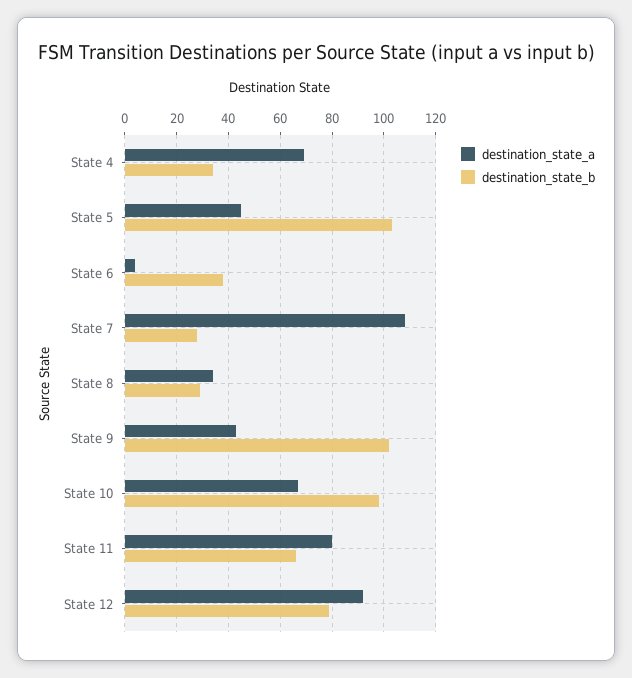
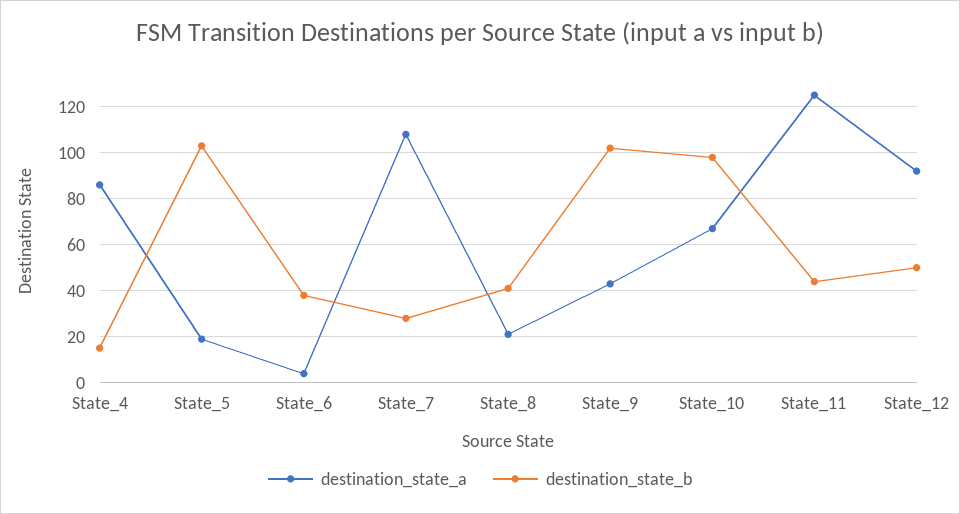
  {
    "destination_state_a": {
-     "State 4": 70,
+     "State 4": 85,
-     "State 5": 45,
+     "State 5": 20,
      "State 6": 5,
      "State 7": 110,
-     "State 8": 35,
+     "State 8": 20,
      "State 9": 45,
      "State 10": 65,
-     "State 11": 80,
+     "State 11": 125,
      "State 12": 90
    },
    "destination_state_b": {
-     "State 4": 35,
+     "State 4": 15,
      "State 5": 105,
      "State 6": 40,
      "State 7": 30,
-     "State 8": 30,
+     "State 8": 40,
      "State 9": 100,
      "State 10": 100,
-     "State 11": 65,
+     "State 11": 45,
-     "State 12": 80
+     "State 12": 50
    }
  }

